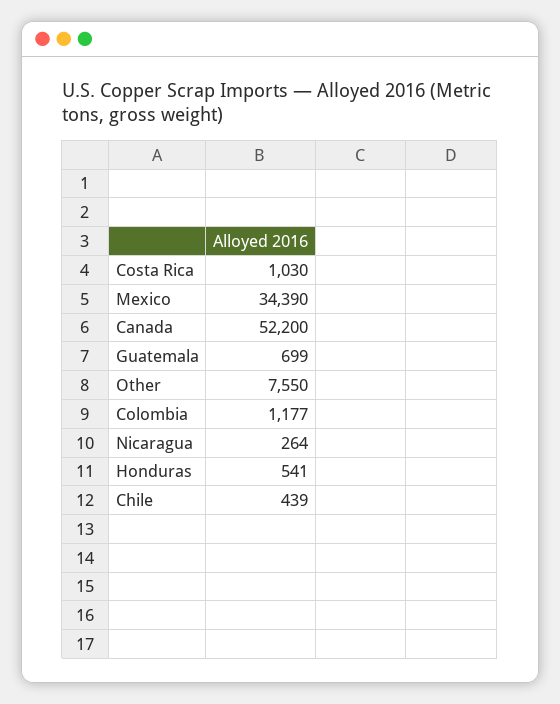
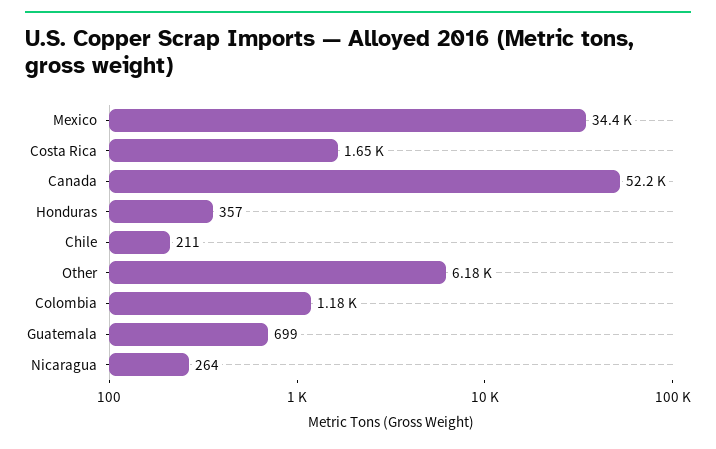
  {
-   "Costa Rica": 1030,
+   "Costa Rica": 1650,
    "Mexico": 34390,
    "Canada": 52200,
    "Guatemala": 699,
-   "Other": 7550,
+   "Other": 6180,
    "Colombia": 1177,
    "Nicaragua": 264,
-   "Honduras": 541,
+   "Honduras": 357,
-   "Chile": 439
+   "Chile": 211
  }

